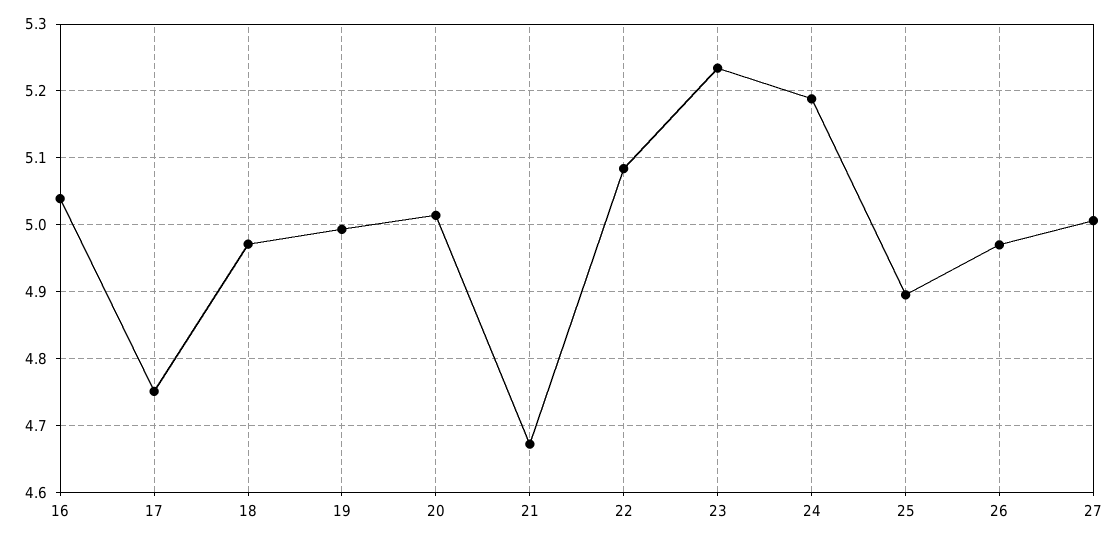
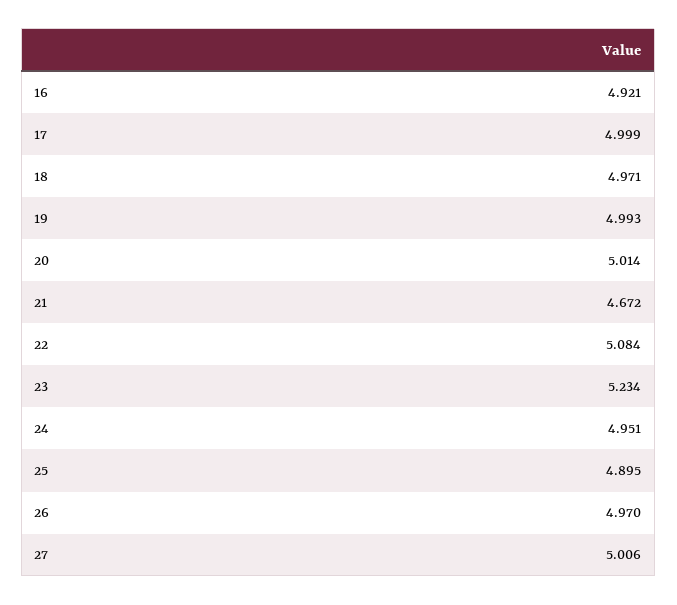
  {
-   "16": 5.04,
+   "16": 4.921,
-   "17": 4.75,
+   "17": 4.999,
    "18": 4.971,
    "19": 4.993,
    "20": 5.014,
    "21": 4.672,
    "22": 5.084,
    "23": 5.234,
-   "24": 5.19,
+   "24": 4.951,
    "25": 4.895,
    "26": 4.97,
    "27": 5.006
  }

